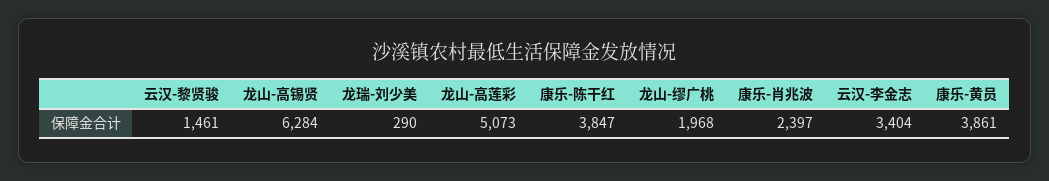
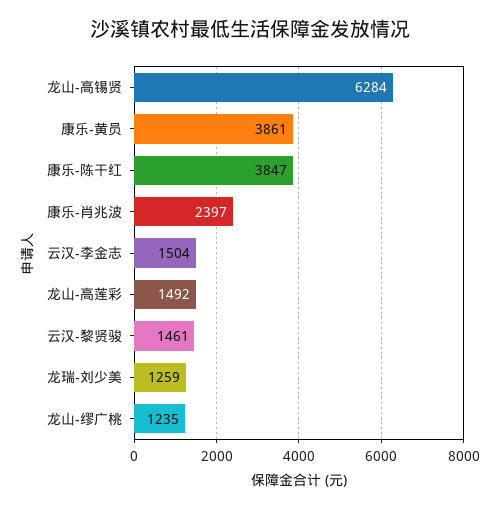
  {
    "云汉-黎贤骏": 1461,
    "龙山-高锡贤": 6284,
-   "龙瑞-刘少美": 290,
+   "龙瑞-刘少美": 1259,
-   "龙山-高莲彩": 5073,
+   "龙山-高莲彩": 1492,
    "康乐-陈干红": 3847,
-   "龙山-缪广桃": 1968,
+   "龙山-缪广桃": 1235,
    "康乐-肖兆波": 2397,
-   "云汉-李金志": 3404,
+   "云汉-李金志": 1504,
    "康乐-黄员": 3861
  }

